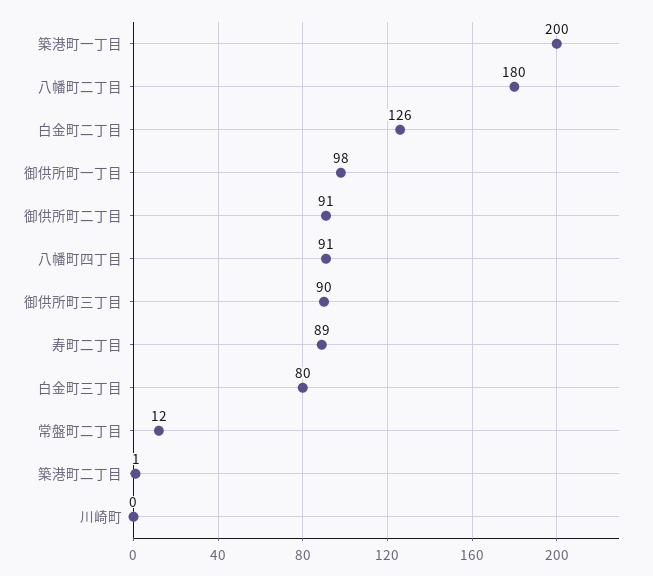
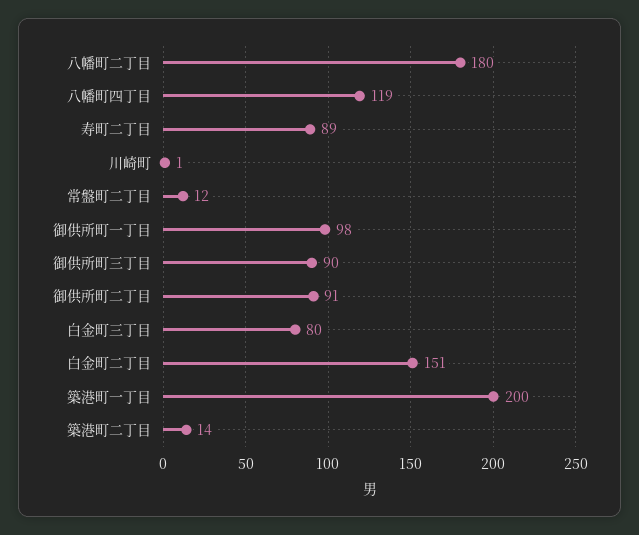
  {
    "築港町一丁目": 200,
    "八幡町二丁目": 180,
-   "白金町二丁目": 126,
+   "白金町二丁目": 151,
    "御供所町一丁目": 98,
    "御供所町二丁目": 91,
-   "八幡町四丁目": 91,
+   "八幡町四丁目": 119,
    "御供所町三丁目": 90,
    "寿町二丁目": 89,
    "白金町三丁目": 80,
    "常盤町二丁目": 12,
-   "築港町二丁目": 1,
+   "築港町二丁目": 14,
-   "川崎町": 0
+   "川崎町": 1
  }

